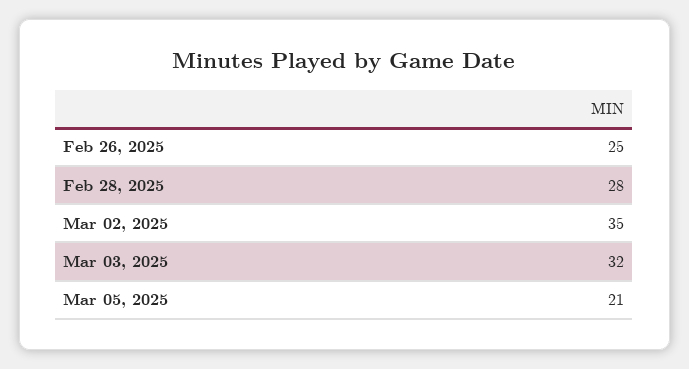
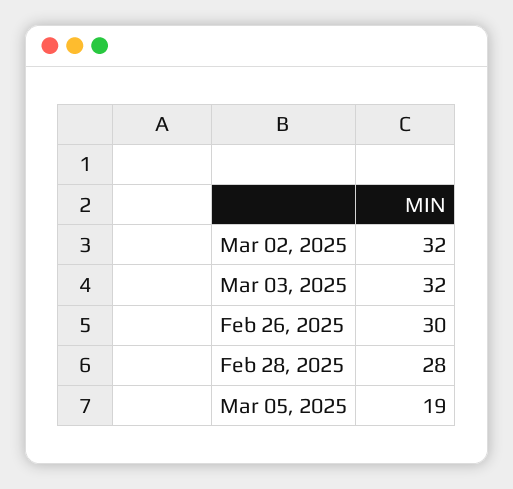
  {
-   "Feb 26, 2025": 25,
+   "Feb 26, 2025": 30,
    "Feb 28, 2025": 28,
-   "Mar 02, 2025": 35,
+   "Mar 02, 2025": 32,
    "Mar 03, 2025": 32,
-   "Mar 05, 2025": 21
+   "Mar 05, 2025": 19
  }

